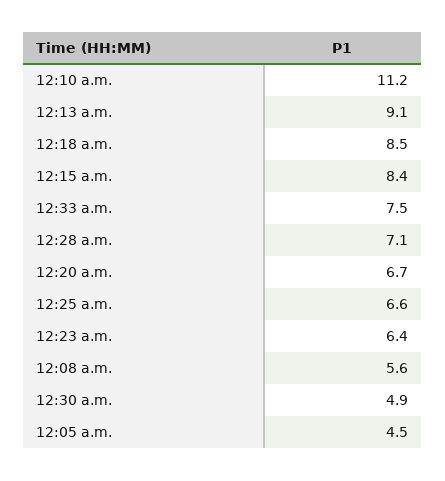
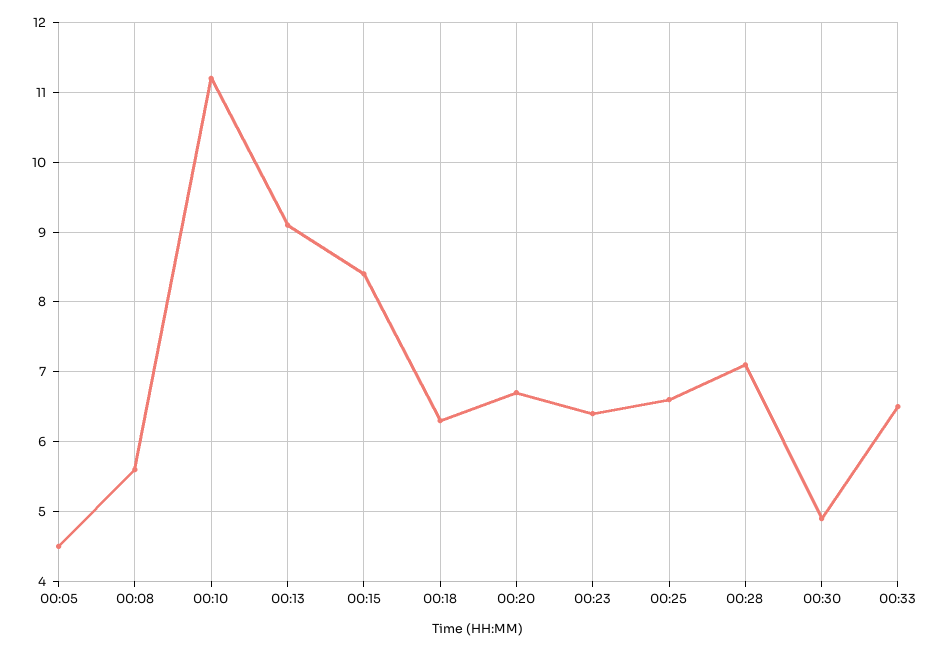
  {
    "12:10 a.m.": 11.2,
    "12:13 a.m.": 9.1,
-   "12:18 a.m.": 8.5,
+   "12:18 a.m.": 6.3,
    "12:15 a.m.": 8.4,
-   "12:33 a.m.": 7.5,
+   "12:33 a.m.": 6.5,
    "12:28 a.m.": 7.1,
    "12:20 a.m.": 6.7,
    "12:25 a.m.": 6.6,
    "12:23 a.m.": 6.4,
    "12:08 a.m.": 5.6,
    "12:30 a.m.": 4.9,
    "12:05 a.m.": 4.5
  }

